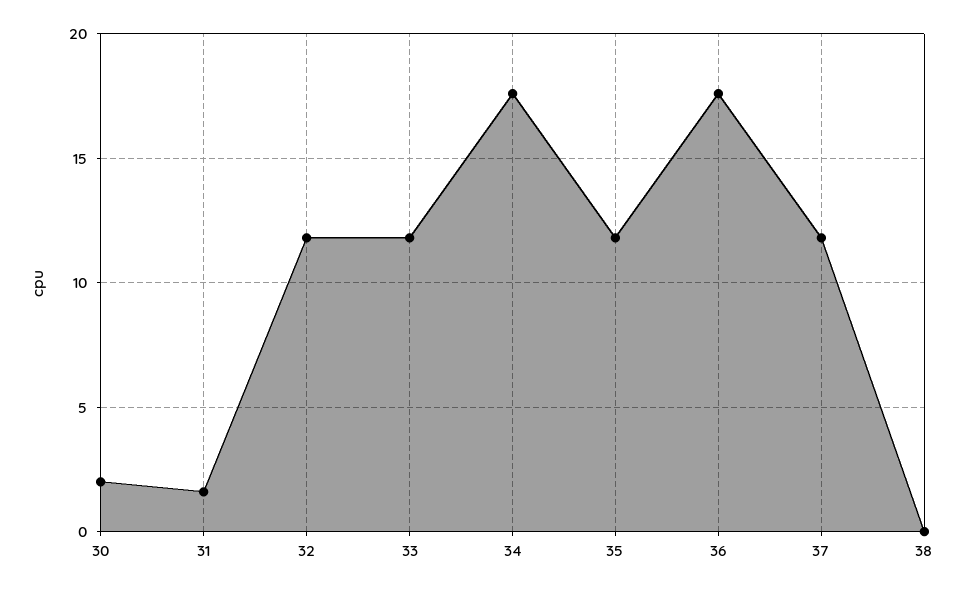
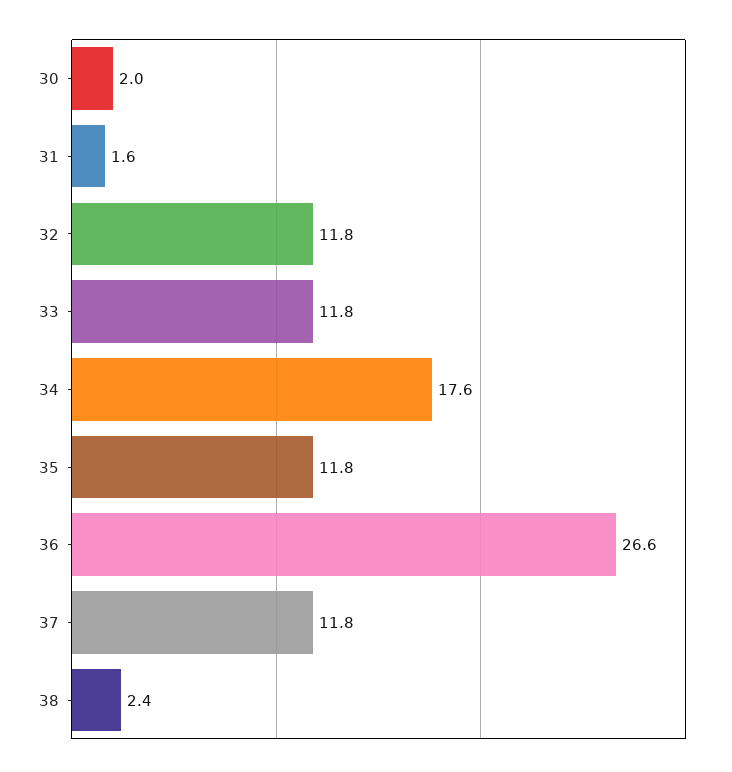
  {
    "30": 2,
    "31": 1.6,
    "32": 11.8,
    "33": 11.8,
    "34": 17.6,
    "35": 11.8,
-   "36": 17.5,
+   "36": 26.6,
    "37": 11.8,
-   "38": 0
+   "38": 2.4
  }

